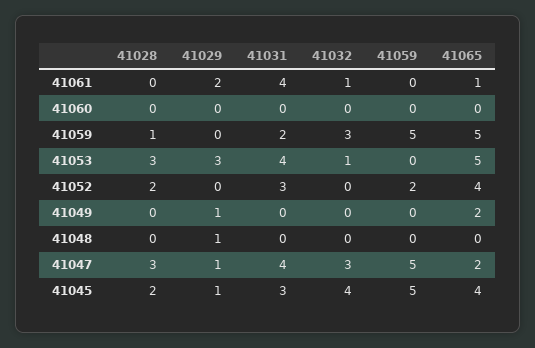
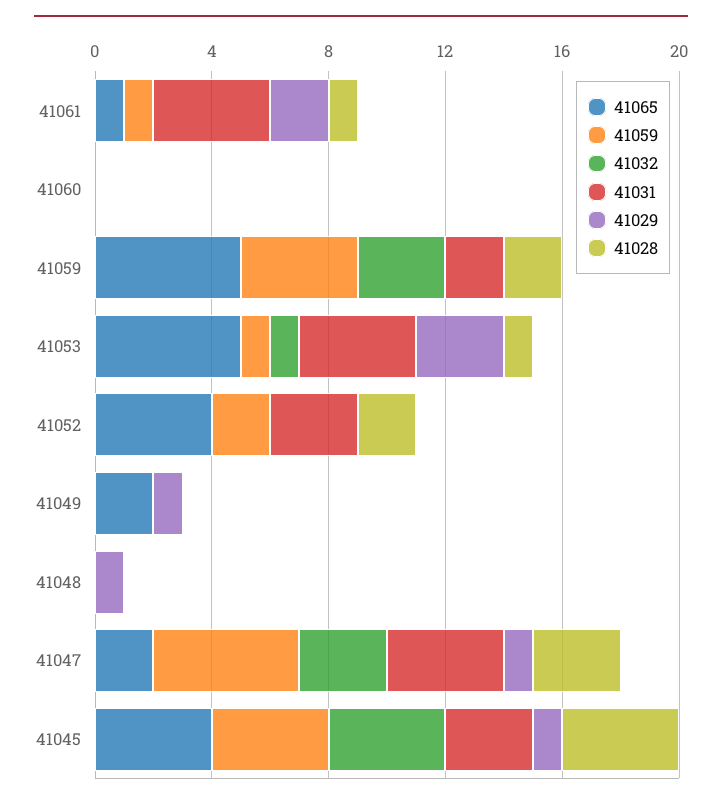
  {
    "41028": {
-     "41061": 0,
+     "41061": 1,
      "41060": 0,
-     "41059": 1,
+     "41059": 2,
-     "41053": 3,
+     "41053": 1,
      "41052": 2,
      "41049": 0,
      "41048": 0,
      "41047": 3,
-     "41045": 2
+     "41045": 4
    },
    "41029": {
      "41061": 2,
      "41060": 0,
      "41059": 0,
      "41053": 3,
      "41052": 0,
      "41049": 1,
      "41048": 1,
      "41047": 1,
      "41045": 1
    },
    "41031": {
      "41061": 4,
      "41060": 0,
      "41059": 2,
      "41053": 4,
      "41052": 3,
      "41049": 0,
      "41048": 0,
      "41047": 4,
      "41045": 3
    },
    "41032": {
-     "41061": 1,
+     "41061": 0,
      "41060": 0,
      "41059": 3,
      "41053": 1,
      "41052": 0,
      "41049": 0,
      "41048": 0,
      "41047": 3,
      "41045": 4
    },
    "41059": {
-     "41061": 0,
+     "41061": 1,
      "41060": 0,
-     "41059": 5,
+     "41059": 4,
-     "41053": 0,
+     "41053": 1,
      "41052": 2,
      "41049": 0,
      "41048": 0,
      "41047": 5,
-     "41045": 5
+     "41045": 4
    },
    "41065": {
      "41061": 1,
      "41060": 0,
      "41059": 5,
      "41053": 5,
      "41052": 4,
      "41049": 2,
      "41048": 0,
      "41047": 2,
      "41045": 4
    }
  }

